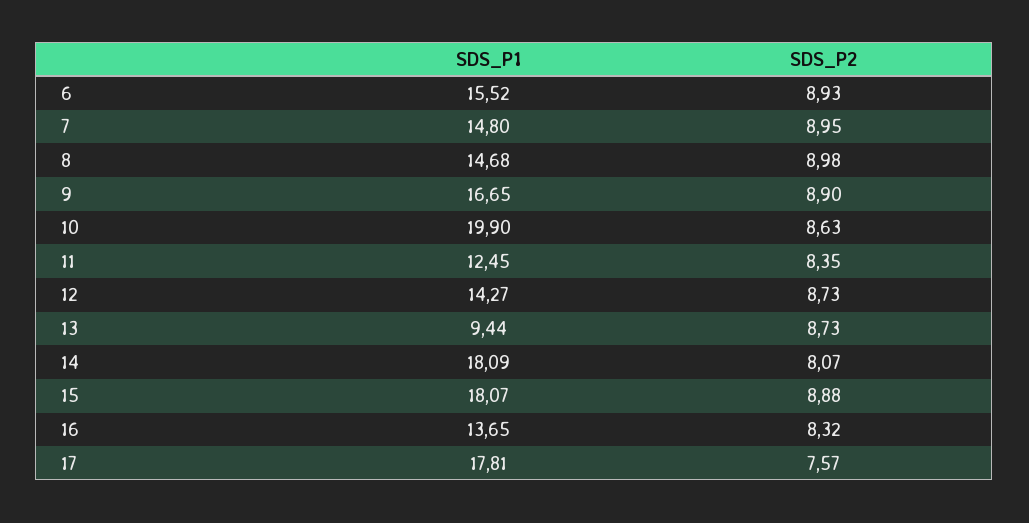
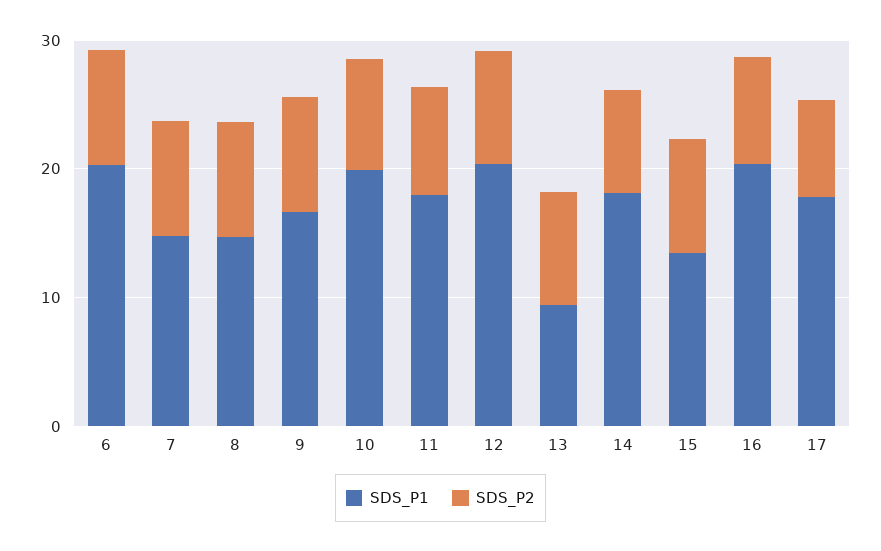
  {
    "SDS_P1": {
-     "6": 15.52,
+     "6": 20,
      "7": 14.8,
      "8": 14.68,
      "9": 16.65,
      "10": 19.9,
-     "11": 12.45,
+     "11": 18,
-     "12": 14.27,
+     "12": 20,
      "13": 9.44,
      "14": 18.09,
-     "15": 18.07,
+     "15": 14,
-     "16": 13.65,
+     "16": 20,
      "17": 17.81
    },
    "SDS_P2": {
      "6": 8.93,
      "7": 8.95,
      "8": 8.98,
      "9": 8.9,
      "10": 8.63,
      "11": 8.35,
      "12": 8.73,
      "13": 8.73,
      "14": 8.07,
      "15": 8.88,
      "16": 8.32,
      "17": 7.57
    }
  }

